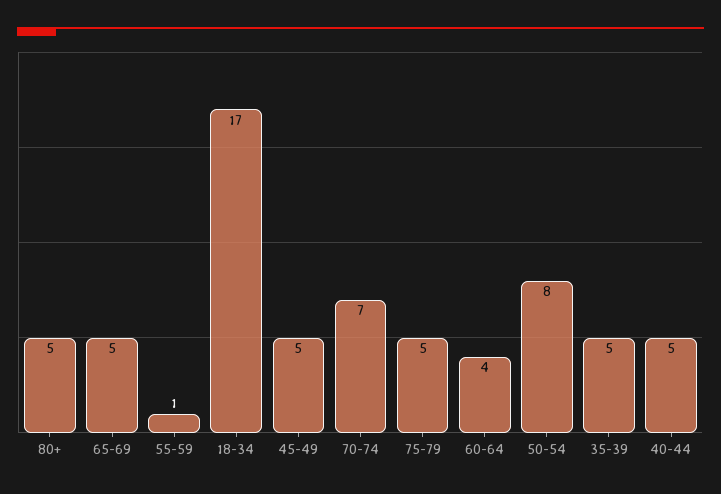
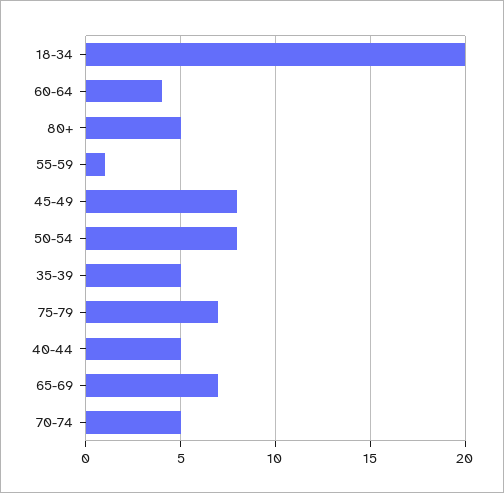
  {
    "80+": 5,
-   "65-69": 5,
+   "65-69": 7,
    "55-59": 1,
-   "18-34": 17,
+   "18-34": 20,
-   "45-49": 5,
+   "45-49": 8,
-   "70-74": 7,
+   "70-74": 5,
-   "75-79": 5,
+   "75-79": 7,
    "60-64": 4,
    "50-54": 8,
    "35-39": 5,
    "40-44": 5
  }

